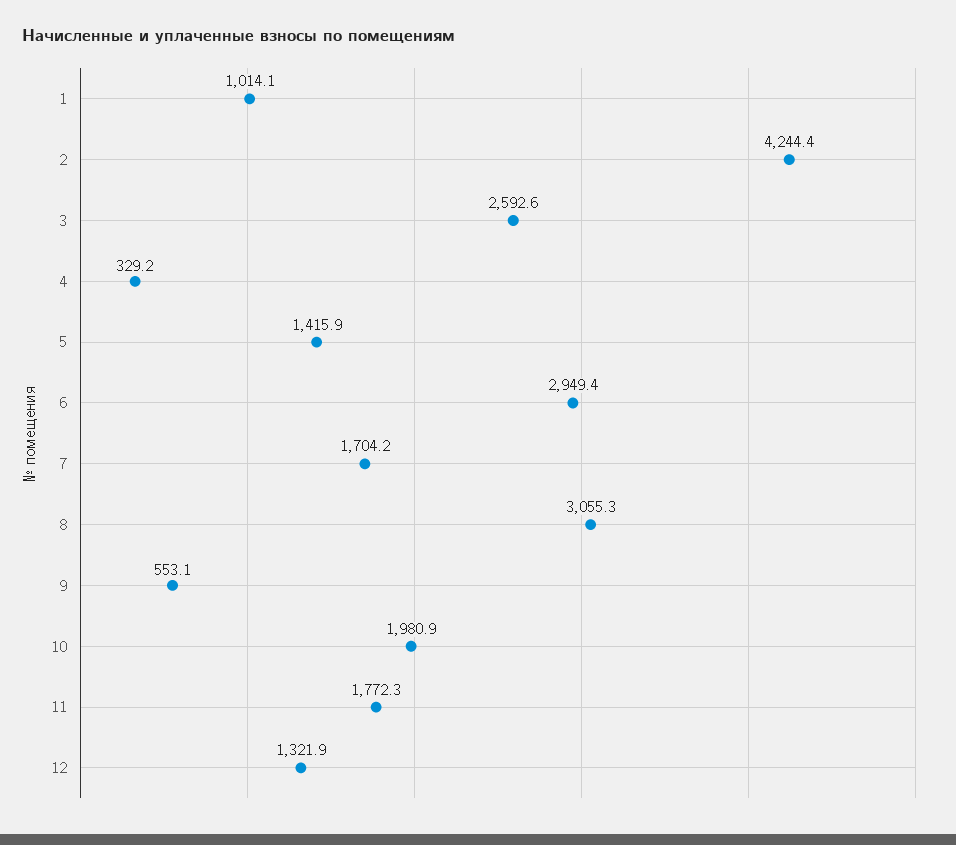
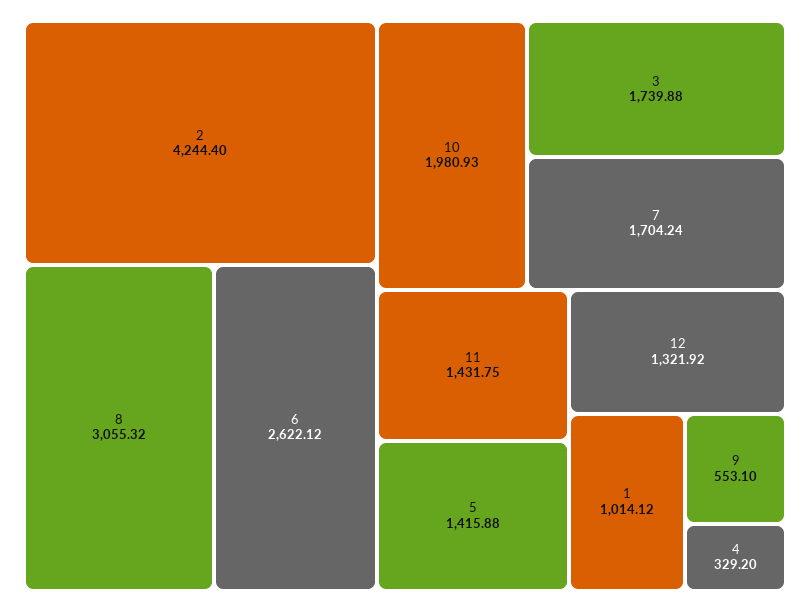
  {
    "1": 1014.12,
    "2": 4244.4,
-   "3": 2592.6,
+   "3": 1739.88,
    "4": 329.2,
    "5": 1415.88,
-   "6": 2949.4,
+   "6": 2622.12,
    "7": 1704.24,
    "8": 3055.32,
    "9": 553.1,
    "10": 1980.93,
-   "11": 1772.3,
+   "11": 1431.75,
    "12": 1321.92
  }

